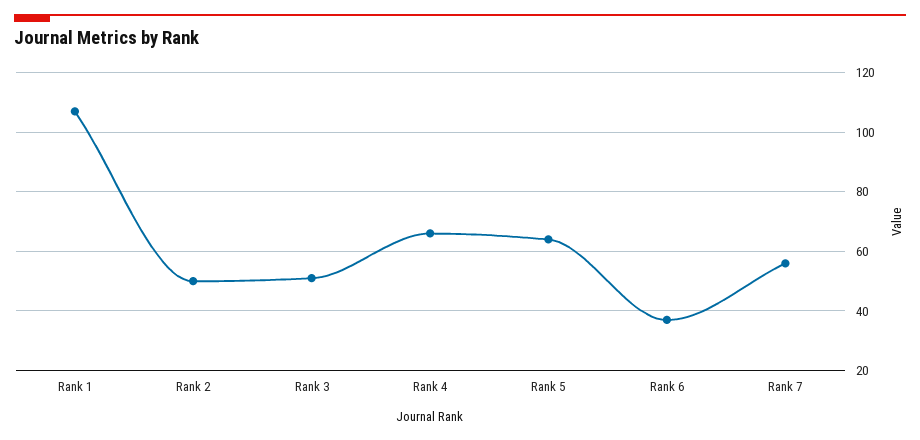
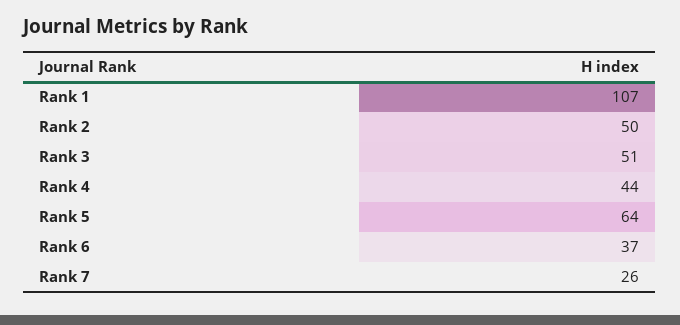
  {
    "Rank 1": 107,
    "Rank 2": 50,
    "Rank 3": 51,
-   "Rank 4": 65,
+   "Rank 4": 44,
    "Rank 5": 64,
    "Rank 6": 37,
-   "Rank 7": 55
+   "Rank 7": 26
  }

